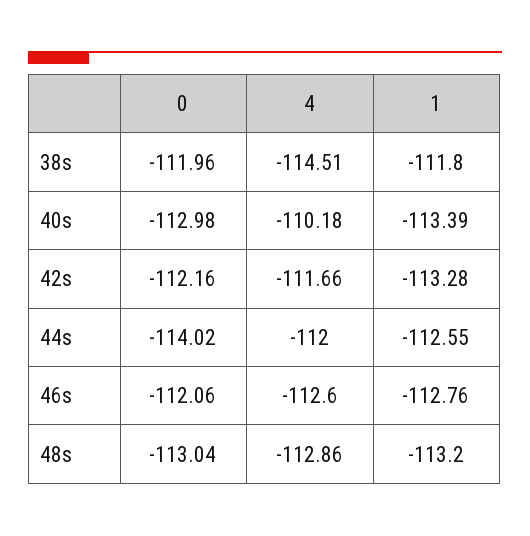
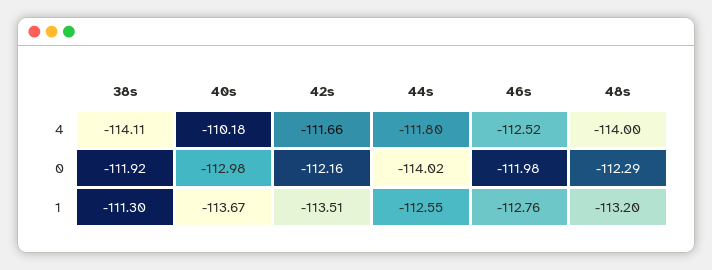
  {
    "0": {
-     "38s": -111.96,
+     "38s": -111.92,
      "40s": -112.98,
      "42s": -112.16,
      "44s": -114.02,
-     "46s": -112.06,
+     "46s": -111.98,
-     "48s": -113.04
+     "48s": -112.29
    },
    "4": {
-     "38s": -114.51,
+     "38s": -114.11,
      "40s": -110.18,
      "42s": -111.66,
-     "44s": -112,
+     "44s": -111.8,
-     "46s": -112.6,
+     "46s": -112.52,
-     "48s": -112.86
+     "48s": -114
    },
    "1": {
-     "38s": -111.8,
+     "38s": -111.3,
-     "40s": -113.39,
+     "40s": -113.67,
-     "42s": -113.28,
+     "42s": -113.51,
      "44s": -112.55,
      "46s": -112.76,
      "48s": -113.2
    }
  }

